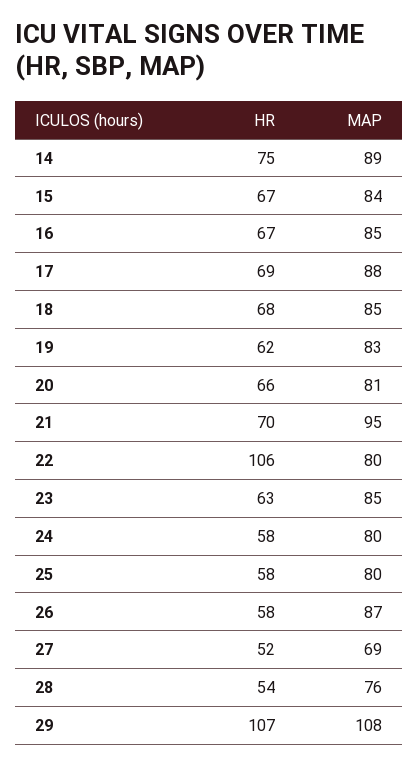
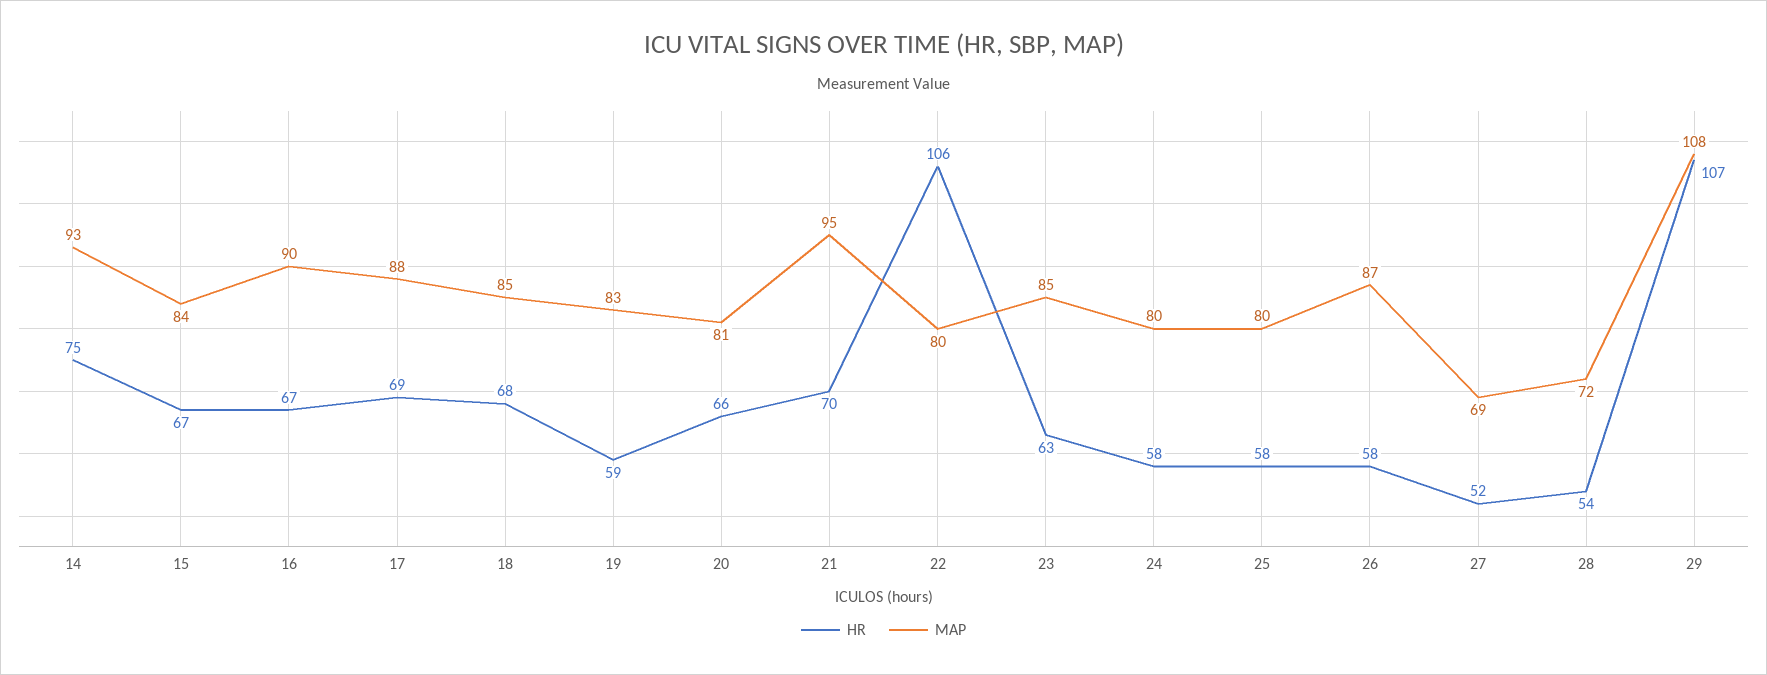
  {
    "HR": {
      "14": 75,
      "15": 67,
      "16": 67,
      "17": 69,
      "18": 68,
-     "19": 62,
+     "19": 59,
      "20": 66,
      "21": 70,
      "22": 106,
      "23": 63,
      "24": 58,
      "25": 58,
      "26": 58,
      "27": 52,
      "28": 54,
      "29": 107
    },
    "MAP": {
-     "14": 89,
+     "14": 93,
      "15": 84,
-     "16": 85,
+     "16": 90,
      "17": 88,
      "18": 85,
      "19": 83,
      "20": 81,
      "21": 95,
      "22": 80,
      "23": 85,
      "24": 80,
      "25": 80,
      "26": 87,
      "27": 69,
-     "28": 76,
+     "28": 72,
      "29": 108
    }
  }

